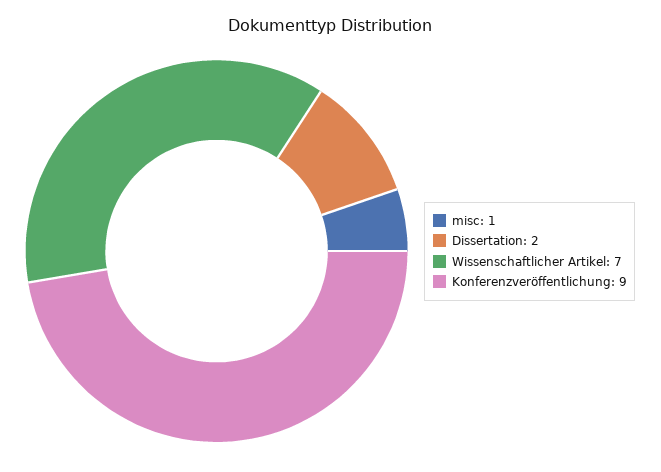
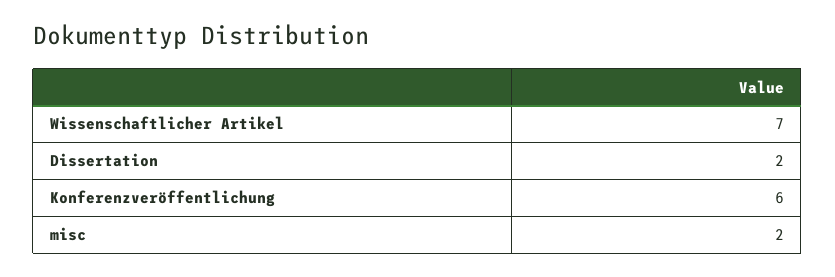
  {
-   "misc": 1,
+   "misc": 2,
    "Dissertation": 2,
    "Wissenschaftlicher Artikel": 7,
-   "Konferenzveröffentlichung": 9
+   "Konferenzveröffentlichung": 6
  }

